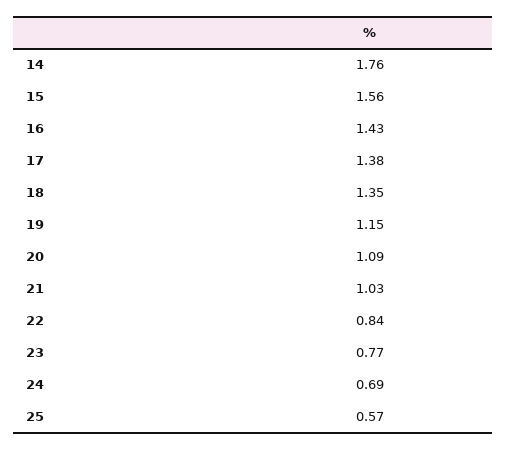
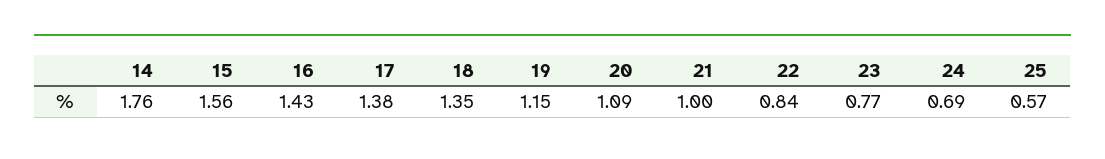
  {
    "14": 1.76,
    "15": 1.56,
    "16": 1.43,
    "17": 1.38,
    "18": 1.35,
    "19": 1.15,
    "20": 1.09,
-   "21": 1.03,
+   "21": 1,
    "22": 0.84,
    "23": 0.77,
    "24": 0.69,
    "25": 0.57
  }

